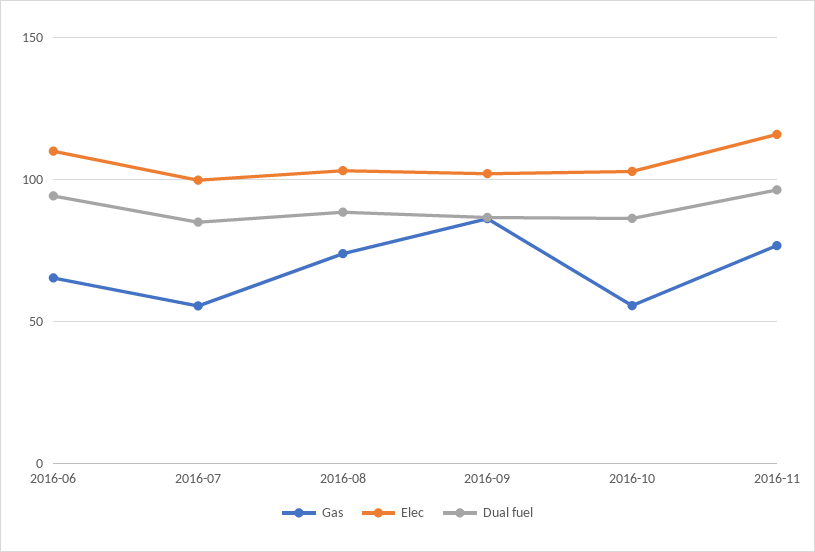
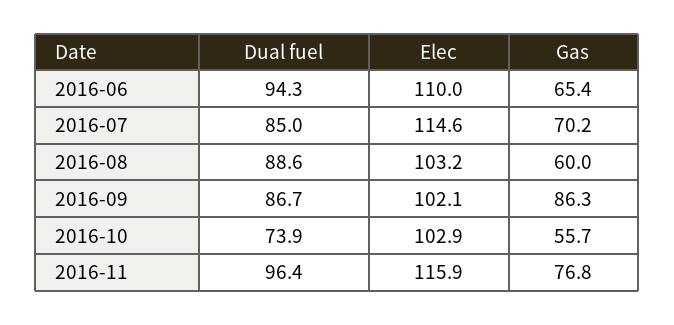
  {
    "Gas": {
      "2016-06": 65.4,
-     "2016-07": 55,
+     "2016-07": 70.2,
-     "2016-08": 75,
+     "2016-08": 60,
      "2016-09": 86.3,
      "2016-10": 55.7,
      "2016-11": 76.8
    },
    "Elec": {
      "2016-06": 110,
-     "2016-07": 100,
+     "2016-07": 114.6,
      "2016-08": 103.2,
      "2016-09": 102.1,
      "2016-10": 102.9,
      "2016-11": 115.9
    },
    "Dual fuel": {
      "2016-06": 94.3,
      "2016-07": 85,
      "2016-08": 88.6,
      "2016-09": 86.7,
-     "2016-10": 85,
+     "2016-10": 73.9,
      "2016-11": 96.4
    }
  }

